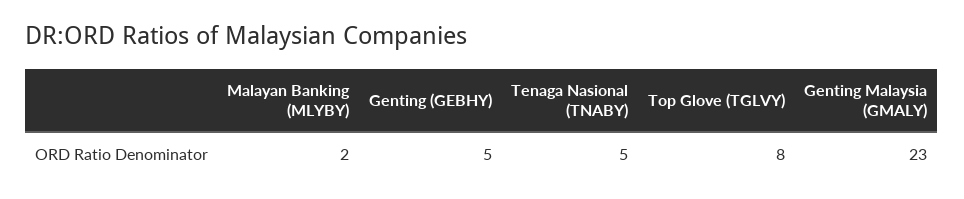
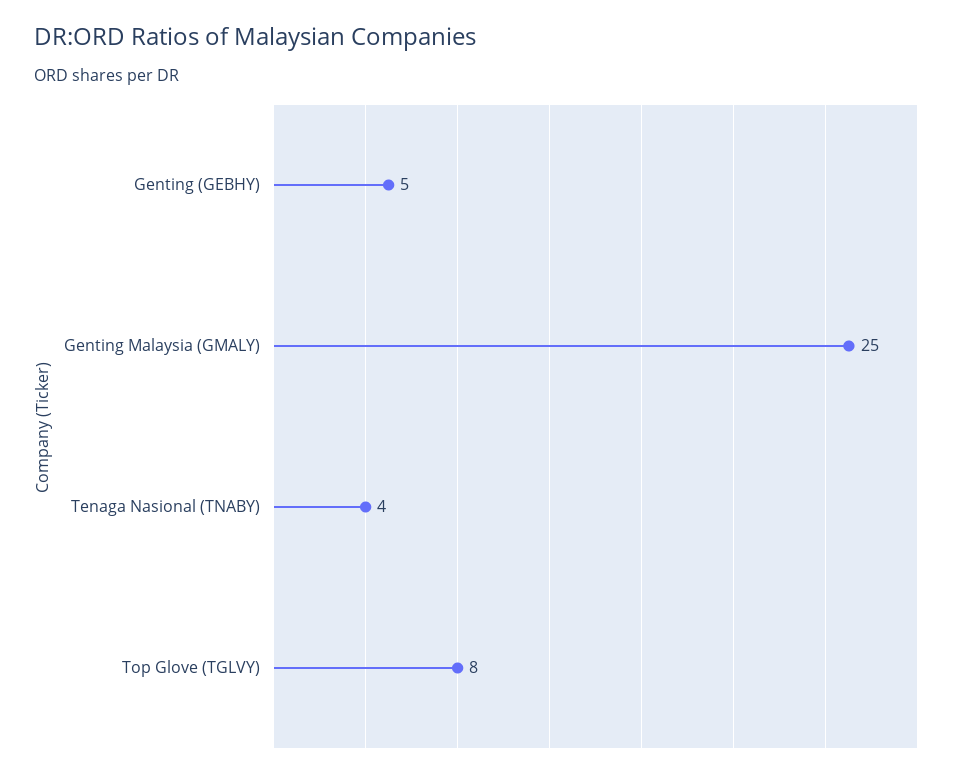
  {
-   "Malayan Banking (MLYBY)": 2,
    "Genting (GEBHY)": 5,
-   "Tenaga Nasional (TNABY)": 5,
+   "Tenaga Nasional (TNABY)": 4,
    "Top Glove (TGLVY)": 8,
-   "Genting Malaysia (GMALY)": 23
+   "Genting Malaysia (GMALY)": 25
  }

